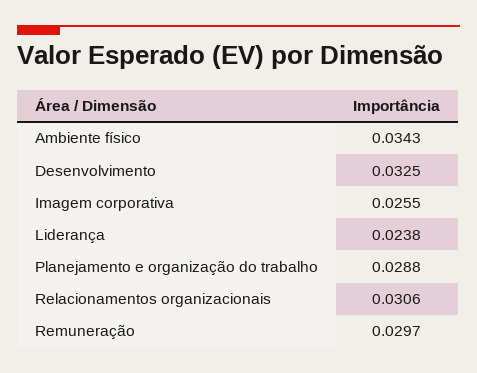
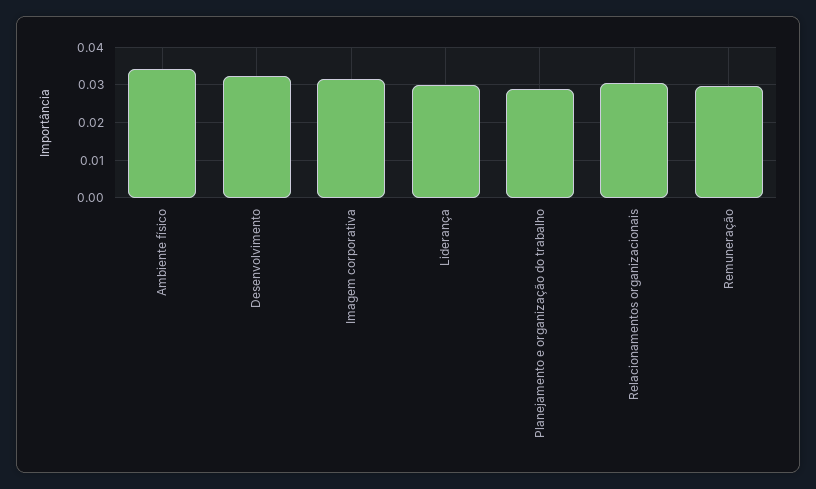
  {
    "Ambiente físico": 0.0343,
    "Desenvolvimento": 0.0325,
-   "Imagem corporativa": 0.0255,
+   "Imagem corporativa": 0.032,
-   "Liderança": 0.0238,
+   "Liderança": 0.03,
    "Planejamento e organização do trabalho": 0.0288,
    "Relacionamentos organizacionais": 0.0306,
    "Remuneração": 0.0297
  }

